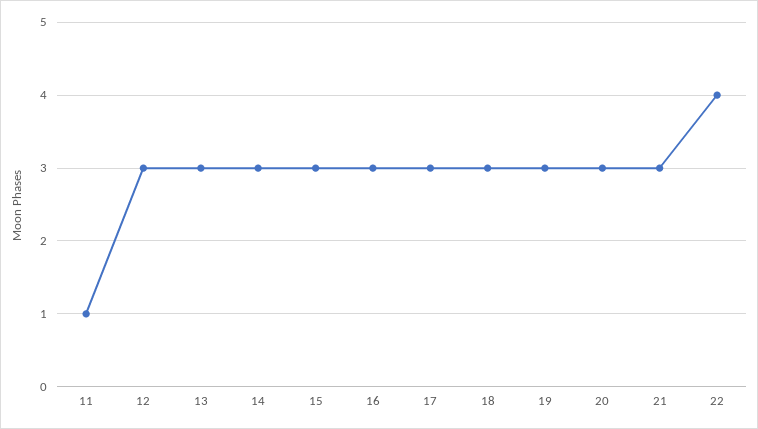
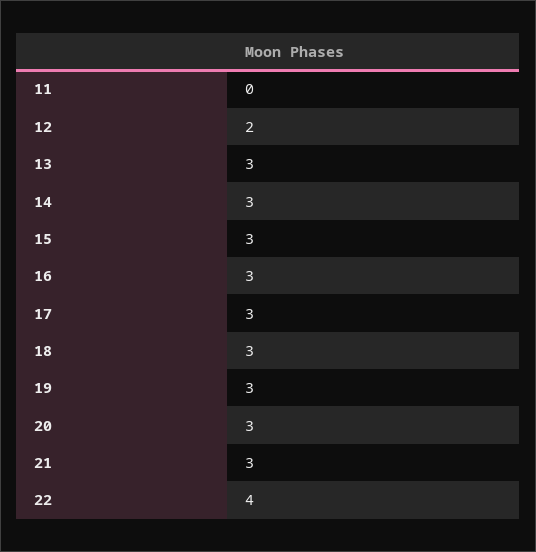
  {
-   "11": 1,
+   "11": 0,
-   "12": 3,
+   "12": 2,
    "13": 3,
    "14": 3,
    "15": 3,
    "16": 3,
    "17": 3,
    "18": 3,
    "19": 3,
    "20": 3,
    "21": 3,
    "22": 4
  }

